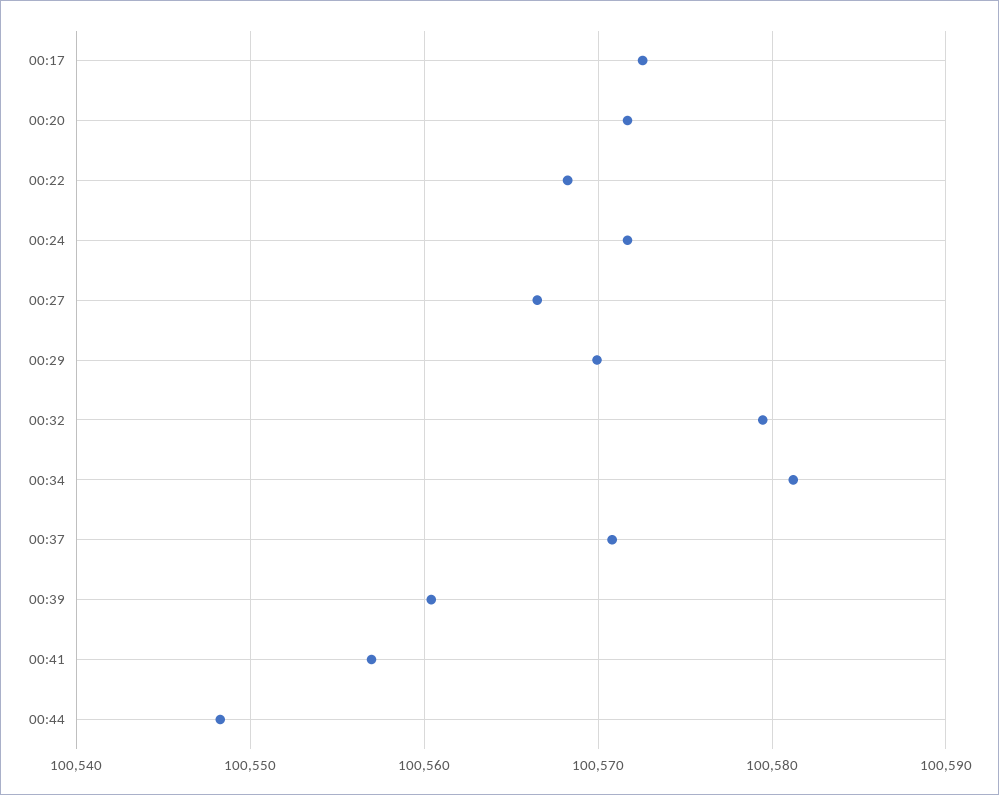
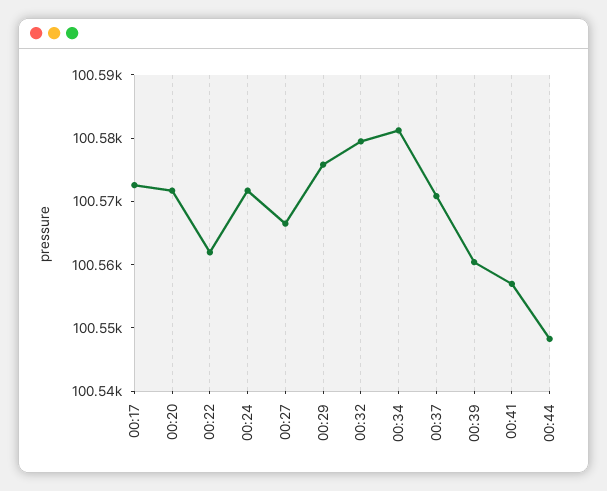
  {
    "00:17": 100573,
    "00:20": 100572,
-   "00:22": 100568,
+   "00:22": 100562,
    "00:24": 100572,
    "00:27": 100567,
-   "00:29": 100570,
+   "00:29": 100576,
    "00:32": 100579,
    "00:34": 100581,
    "00:37": 100571,
    "00:39": 100560,
    "00:41": 100557,
    "00:44": 100548
  }

